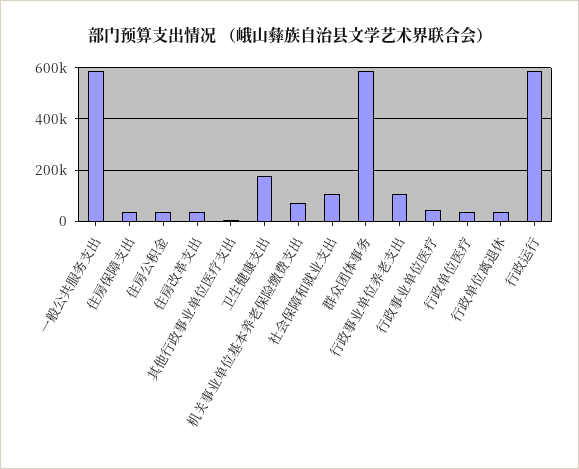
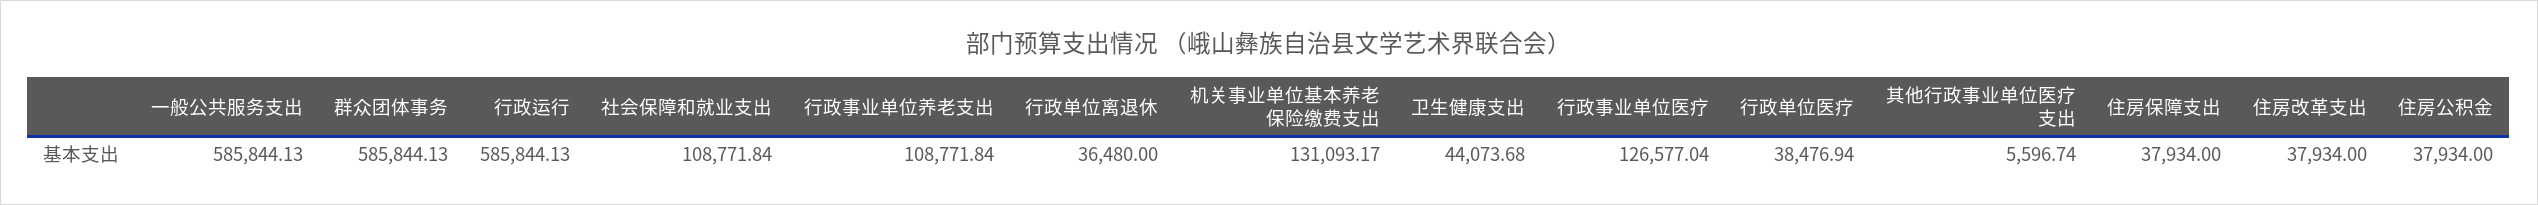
  {
    "一般公共服务支出": 585844.13,
    "住房保障支出": 37934,
    "住房公积金": 37934,
    "住房改革支出": 37934,
    "其他行政事业单位医疗支出": 5596.74,
-   "卫生健康支出": 175000,
+   "卫生健康支出": 44073.68,
-   "机关事业单位基本养老保险缴费支出": 75000,
+   "机关事业单位基本养老保险缴费支出": 131093.17,
    "社会保障和就业支出": 108771.84,
    "群众团体事务": 585844.13,
    "行政事业单位养老支出": 108771.84,
-   "行政事业单位医疗": 50000,
+   "行政事业单位医疗": 126577.04,
    "行政单位医疗": 38476.94,
    "行政单位离退休": 36480,
    "行政运行": 585844.13
  }

